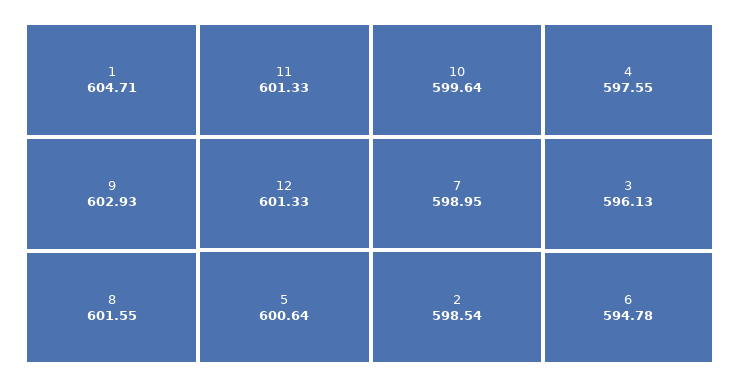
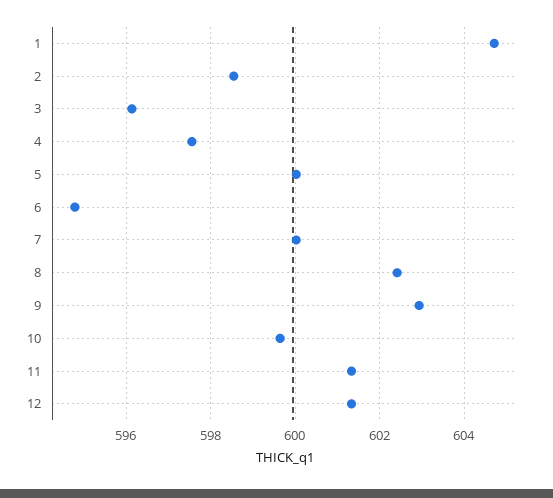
  {
    "1": 604.71,
    "9": 602.93,
-   "8": 601.55,
+   "8": 602.4,
    "11": 601.33,
    "12": 601.33,
-   "5": 600.64,
+   "5": 600,
    "10": 599.64,
-   "7": 598.95,
+   "7": 600,
    "2": 598.54,
    "4": 597.55,
    "3": 596.13,
    "6": 594.78
  }

